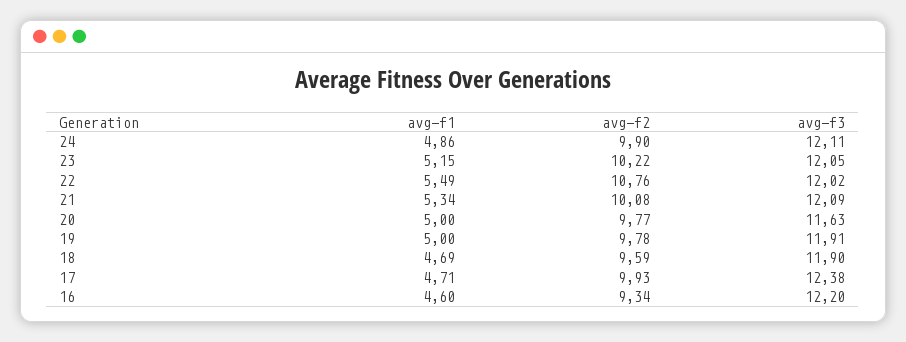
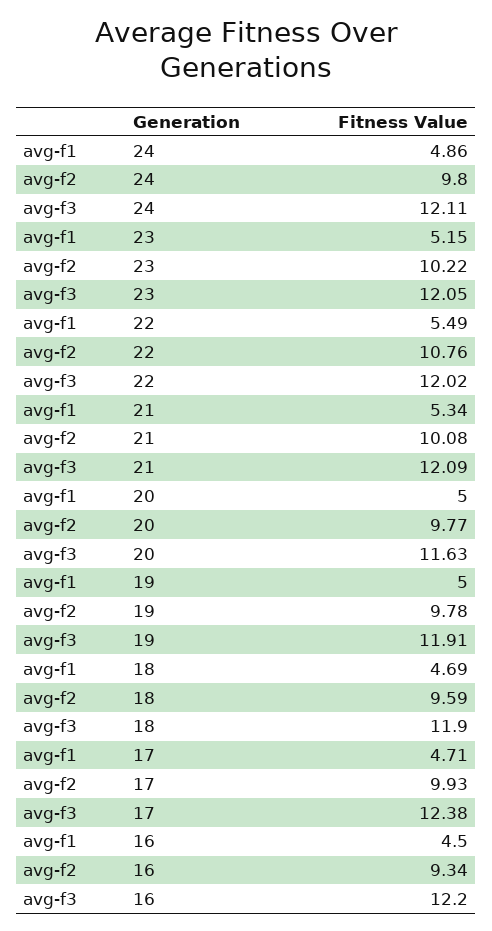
  {
    "avg-f1": {
      "24": 4.86,
      "23": 5.15,
      "22": 5.49,
      "21": 5.34,
      "20": 5,
      "19": 5,
      "18": 4.69,
      "17": 4.71,
-     "16": 4.6
+     "16": 4.5
    },
    "avg-f2": {
-     "24": 9.9,
+     "24": 9.8,
      "23": 10.22,
      "22": 10.76,
      "21": 10.08,
      "20": 9.77,
      "19": 9.78,
      "18": 9.59,
      "17": 9.93,
      "16": 9.34
    },
    "avg-f3": {
      "24": 12.11,
      "23": 12.05,
      "22": 12.02,
      "21": 12.09,
      "20": 11.63,
      "19": 11.91,
      "18": 11.9,
      "17": 12.38,
      "16": 12.2
    }
  }

